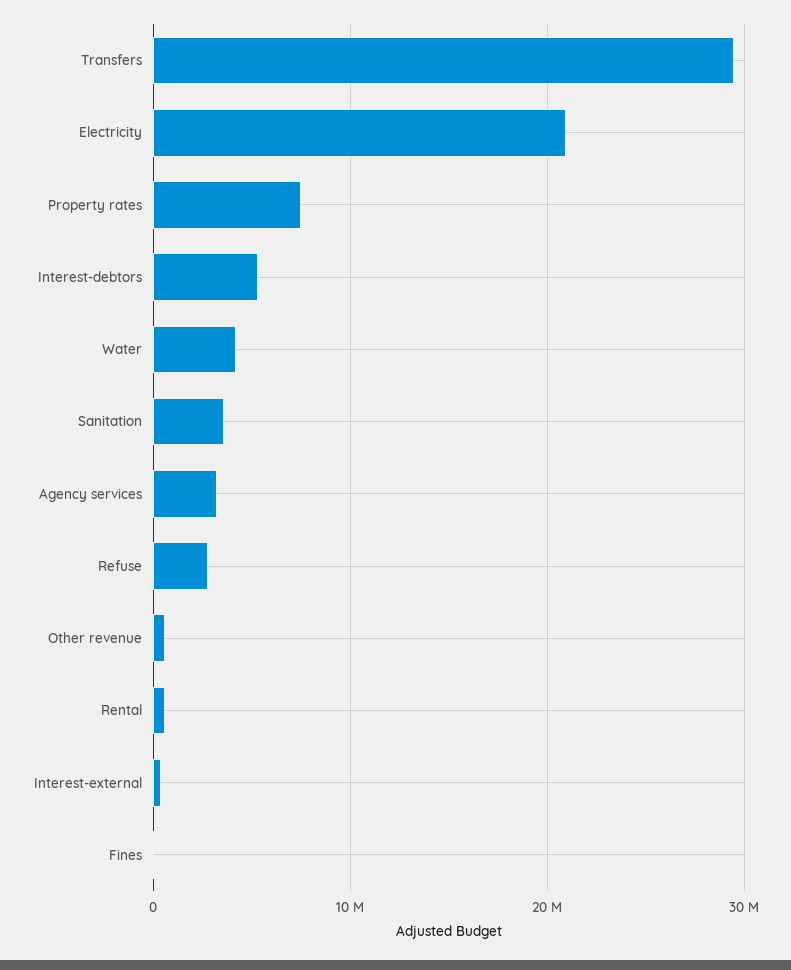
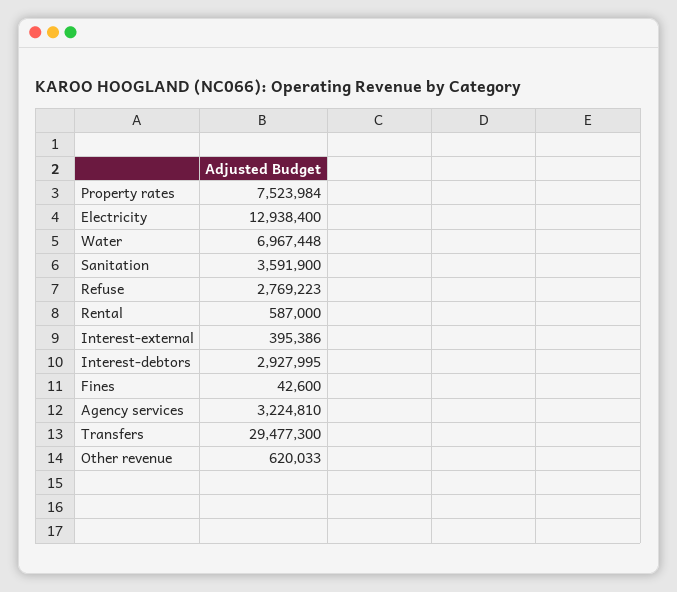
  {
    "Transfers": 29477300,
-   "Electricity": 21000000,
+   "Electricity": 12938400,
    "Property rates": 7523984,
-   "Interest-debtors": 5000000,
+   "Interest-debtors": 2927995,
-   "Water": 4000000,
+   "Water": 6967448,
    "Sanitation": 3591900,
    "Agency services": 3224810,
    "Refuse": 2769223,
    "Other revenue": 620033,
    "Rental": 587000,
    "Interest-external": 395386,
    "Fines": 42600
  }

